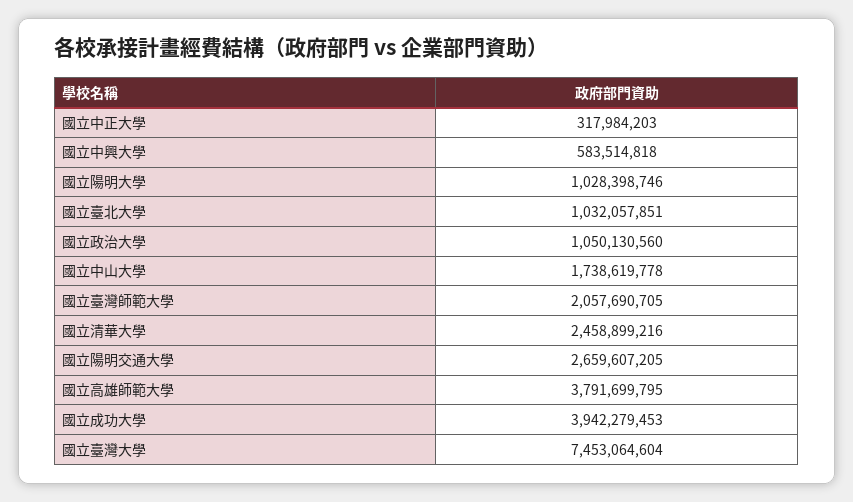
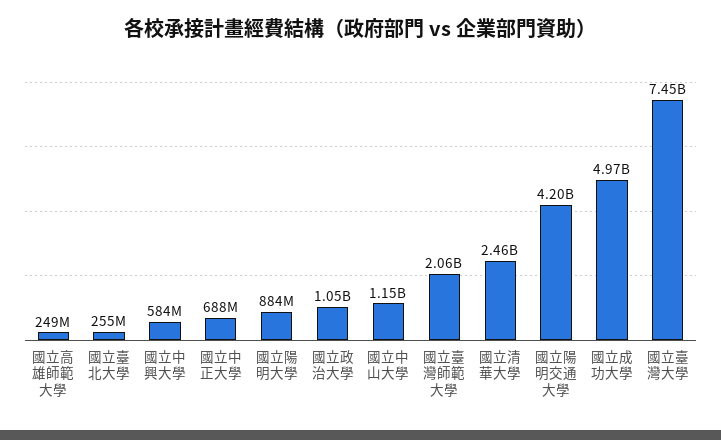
  {
-   "國立中正大學": 317984203,
+   "國立中正大學": 688000000,
    "國立中興大學": 583514818,
-   "國立陽明大學": 1028398746,
+   "國立陽明大學": 884000000,
-   "國立臺北大學": 1032057851,
+   "國立臺北大學": 255000000,
    "國立政治大學": 1050130560,
-   "國立中山大學": 1738619778,
+   "國立中山大學": 1150000000,
    "國立臺灣師範大學": 2057690705,
    "國立清華大學": 2458899216,
-   "國立陽明交通大學": 2659607205,
+   "國立陽明交通大學": 4200000000,
-   "國立高雄師範大學": 3791699795,
+   "國立高雄師範大學": 249000000,
-   "國立成功大學": 3942279453,
+   "國立成功大學": 4970000000,
    "國立臺灣大學": 7453064604
  }

